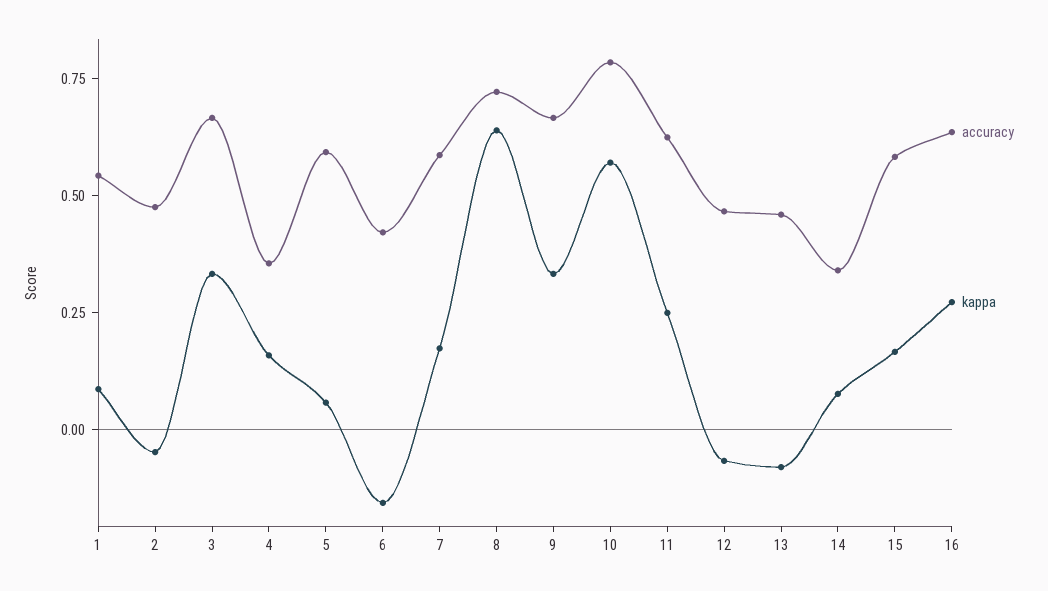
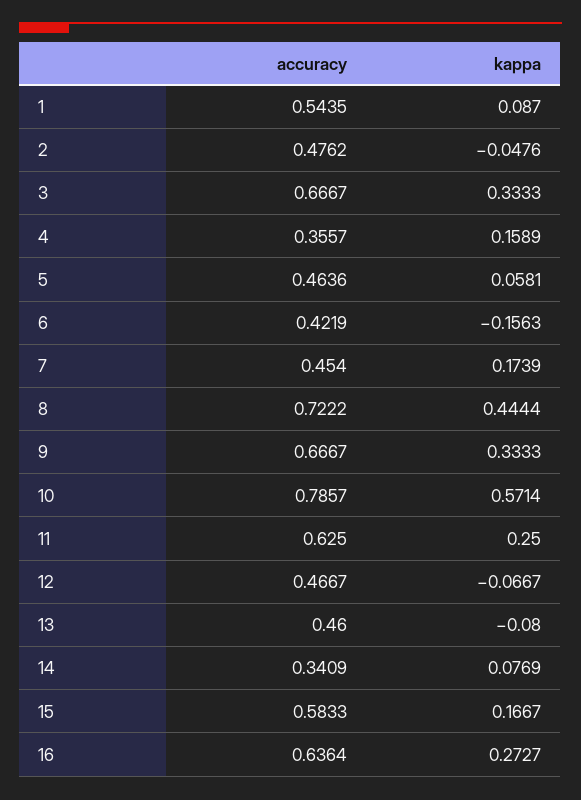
  {
    "accuracy": {
      "1": 0.5435,
      "2": 0.4762,
      "3": 0.6667,
      "4": 0.3557,
-     "5": 0.6,
+     "5": 0.4636,
      "6": 0.4219,
-     "7": 0.6,
+     "7": 0.454,
      "8": 0.7222,
      "9": 0.6667,
      "10": 0.7857,
      "11": 0.625,
      "12": 0.4667,
      "13": 0.46,
      "14": 0.3409,
      "15": 0.5833,
      "16": 0.6364
    },
    "kappa": {
      "1": 0.087,
      "2": -0.0476,
      "3": 0.3333,
      "4": 0.1589,
      "5": 0.0581,
      "6": -0.1563,
      "7": 0.1739,
-     "8": 0.65,
+     "8": 0.4444,
      "9": 0.3333,
      "10": 0.5714,
      "11": 0.25,
      "12": -0.0667,
      "13": -0.08,
      "14": 0.0769,
      "15": 0.1667,
      "16": 0.2727
    }
  }

